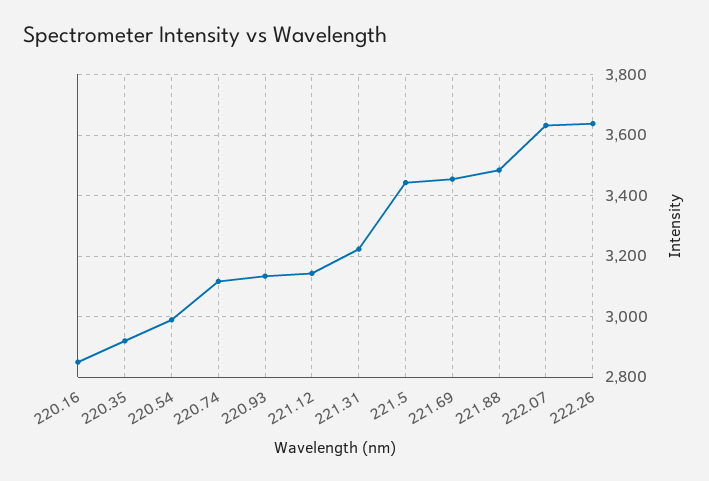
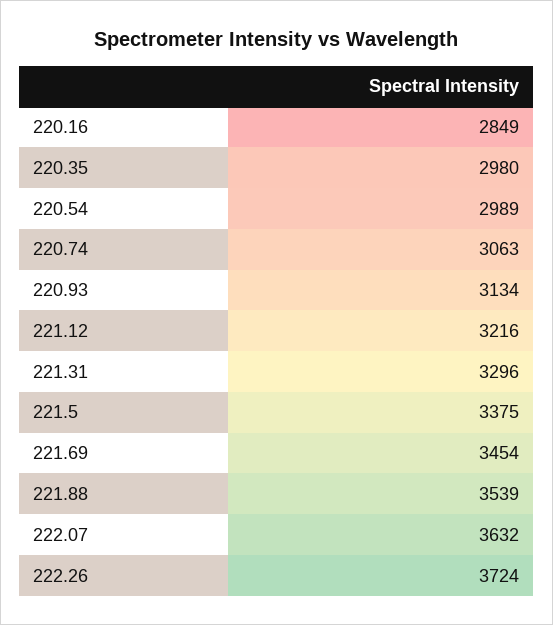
  {
    "220.16": 2849,
-   "220.35": 2920,
+   "220.35": 2980,
    "220.54": 2989,
-   "220.74": 3120,
+   "220.74": 3063,
    "220.93": 3134,
-   "221.12": 3140,
+   "221.12": 3216,
-   "221.31": 3220,
+   "221.31": 3296,
-   "221.5": 3440,
+   "221.5": 3375,
    "221.69": 3454,
-   "221.88": 3480,
+   "221.88": 3539,
    "222.07": 3632,
-   "222.26": 3640
+   "222.26": 3724
  }

